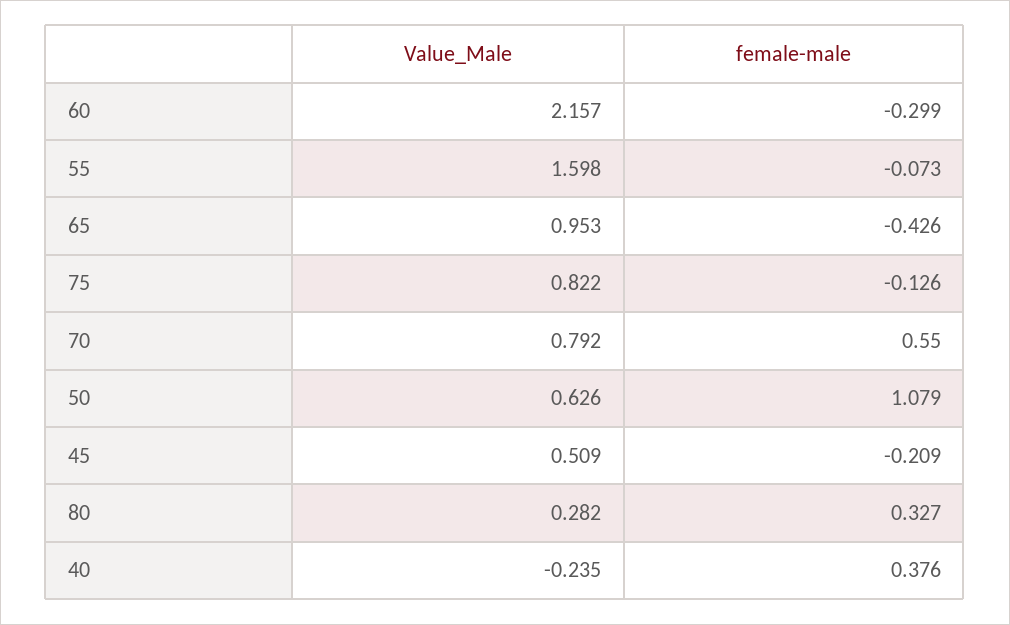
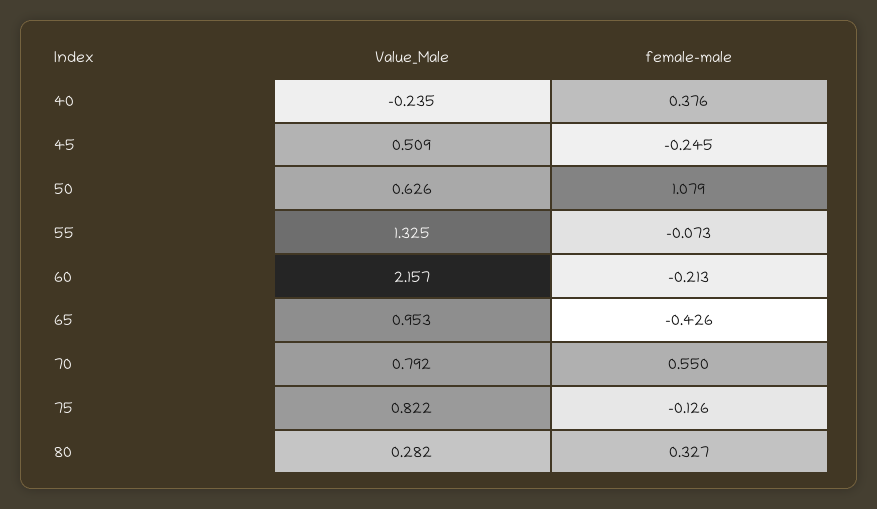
  {
    "Value_Male": {
      "60": 2.157,
-     "55": 1.598,
+     "55": 1.325,
      "65": 0.953,
      "75": 0.822,
      "70": 0.792,
      "50": 0.626,
      "45": 0.509,
      "80": 0.282,
      "40": -0.235
    },
    "female-male": {
-     "60": -0.299,
+     "60": -0.213,
      "55": -0.073,
      "65": -0.426,
      "75": -0.126,
      "70": 0.55,
      "50": 1.079,
-     "45": -0.209,
+     "45": -0.245,
      "80": 0.327,
      "40": 0.376
    }
  }

